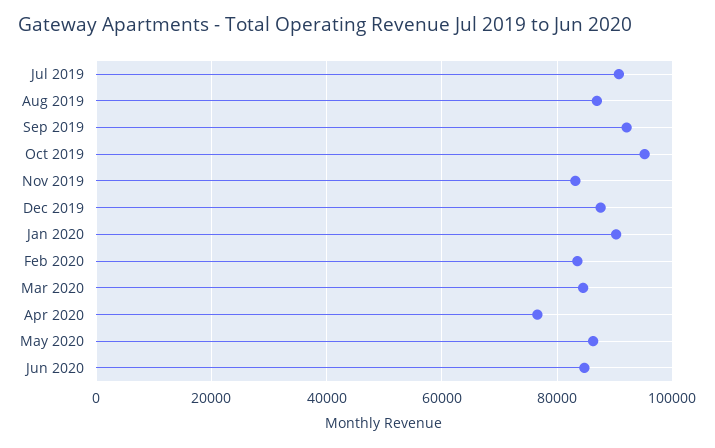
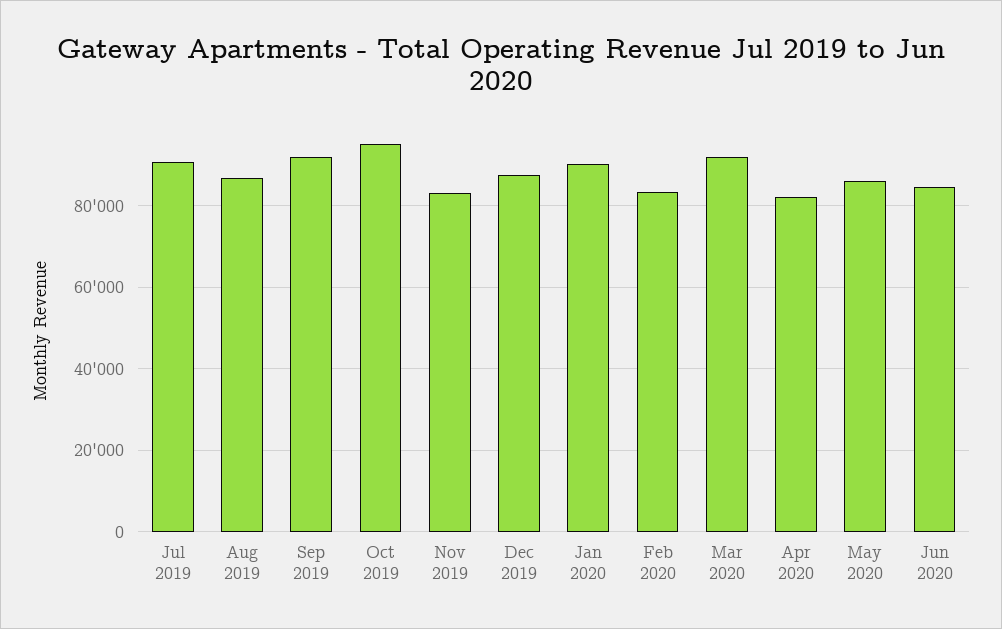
  {
    "Jul 2019": 90000,
    "Aug 2019": 86000,
    "Sep 2019": 92000,
    "Oct 2019": 96000,
    "Nov 2019": 84000,
    "Dec 2019": 88000,
    "Jan 2020": 90000,
    "Feb 2020": 84000,
-   "Mar 2020": 84000,
+   "Mar 2020": 92000,
-   "Apr 2020": 76000,
+   "Apr 2020": 82000,
    "May 2020": 86000,
    "Jun 2020": 84000
  }

